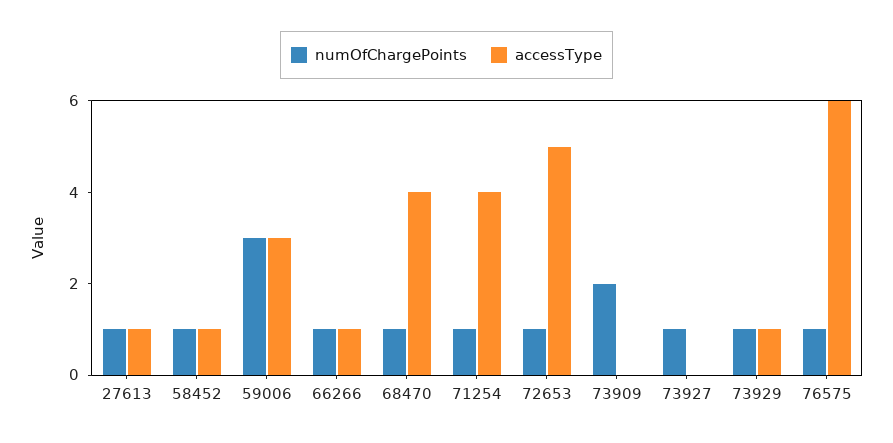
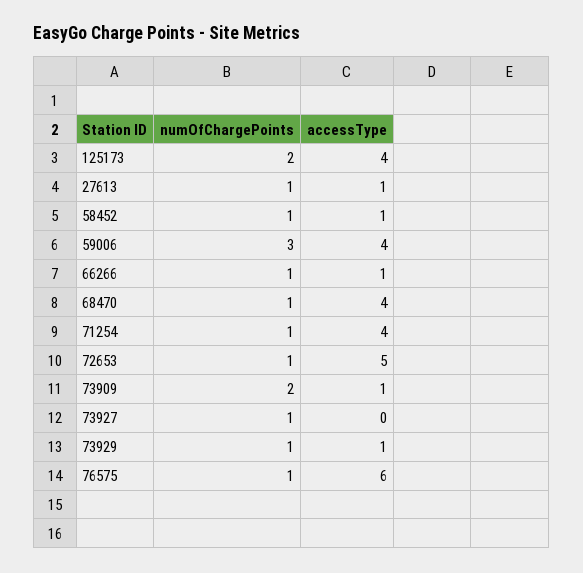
  {
    "numOfChargePoints": {
      "27613": 1,
      "58452": 1,
      "59006": 3,
      "66266": 1,
      "68470": 1,
      "71254": 1,
      "72653": 1,
      "73909": 2,
      "73927": 1,
      "73929": 1,
-     "76575": 1
+     "76575": 1,
+     "125173": 2
    },
    "accessType": {
      "27613": 1,
      "58452": 1,
-     "59006": 3,
+     "59006": 4,
      "66266": 1,
      "68470": 4,
      "71254": 4,
      "72653": 5,
-     "73909": 0,
+     "73909": 1,
      "73927": 0,
      "73929": 1,
-     "76575": 6
+     "76575": 6,
+     "125173": 4
    }
  }

